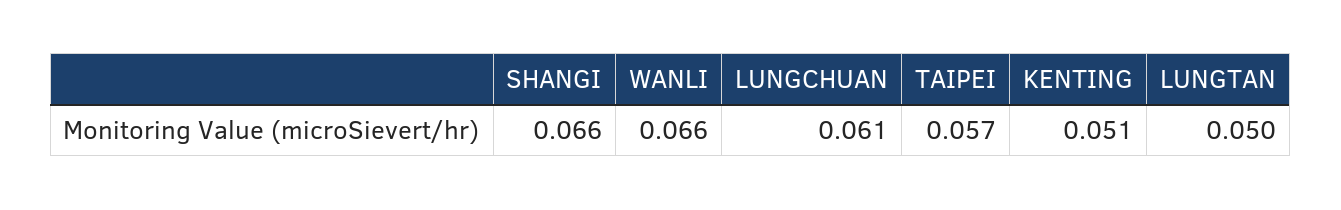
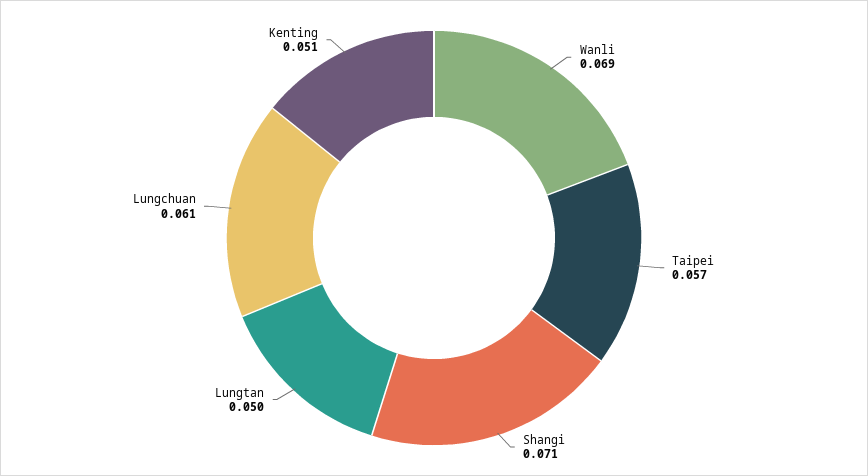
  {
-   "SHANGI": 0.066,
+   "SHANGI": 0.071,
-   "WANLI": 0.066,
+   "WANLI": 0.069,
    "LUNGCHUAN": 0.061,
    "TAIPEI": 0.057,
    "KENTING": 0.051,
    "LUNGTAN": 0.05
  }

